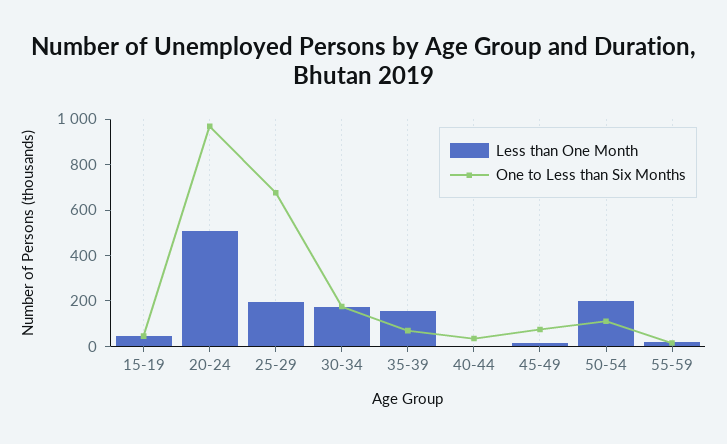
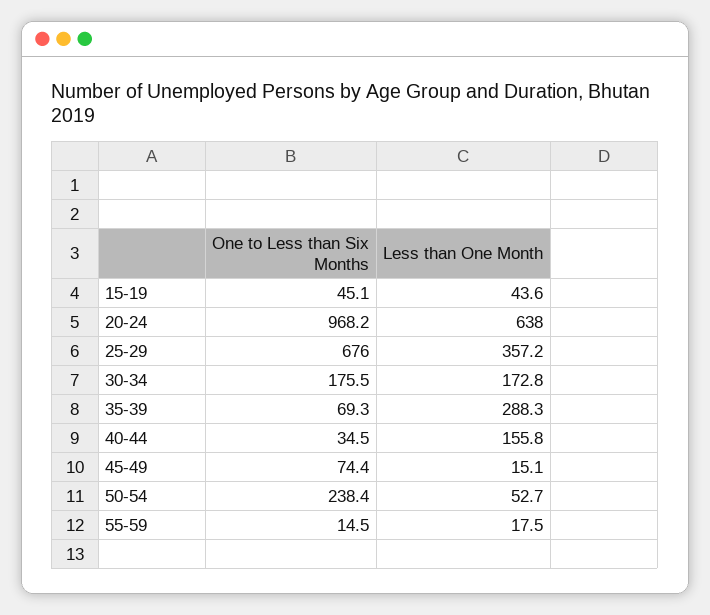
  {
    "Less than One Month": {
      "15-19": 43.6,
-     "20-24": 500,
+     "20-24": 638,
-     "25-29": 200,
+     "25-29": 357.2,
      "30-34": 172.8,
-     "35-39": 150,
+     "35-39": 288.3,
-     "40-44": 0,
+     "40-44": 155.8,
      "45-49": 15.1,
-     "50-54": 200,
+     "50-54": 52.7,
      "55-59": 17.5
    },
    "One to Less than Six Months": {
      "15-19": 45.1,
      "20-24": 968.2,
      "25-29": 676,
      "30-34": 175.5,
      "35-39": 69.3,
      "40-44": 34.5,
      "45-49": 74.4,
-     "50-54": 100,
+     "50-54": 238.4,
      "55-59": 14.5
    }
  }

